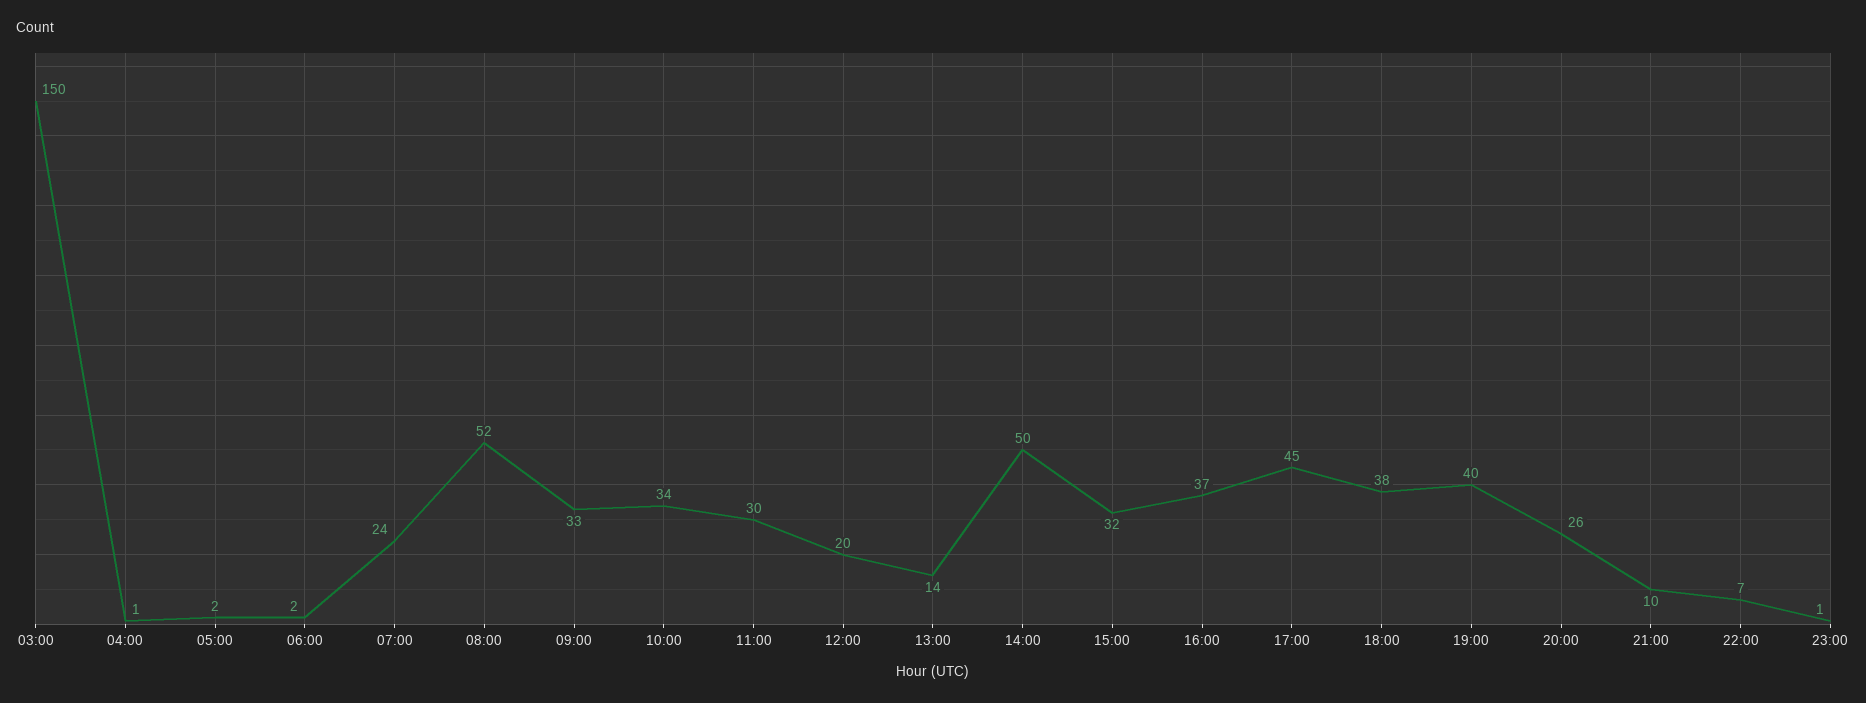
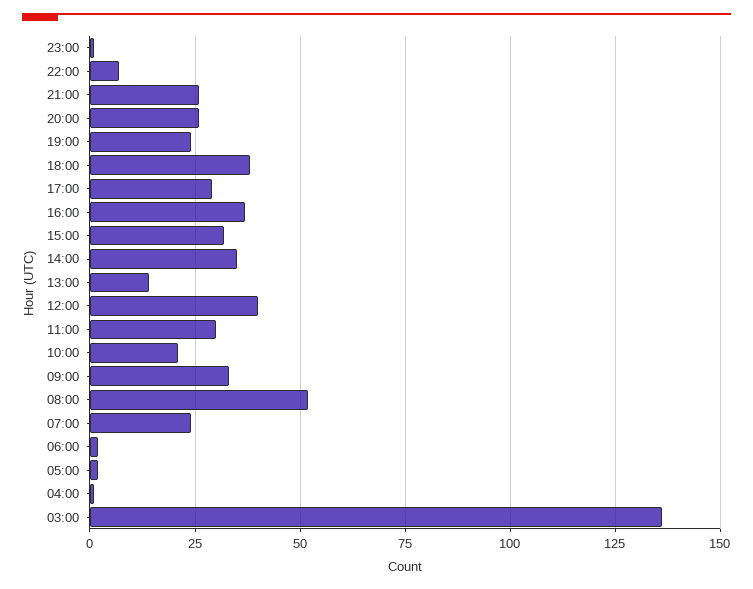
  {
-   "03:00": 150,
+   "03:00": 135,
    "04:00": 1,
    "05:00": 2,
    "06:00": 2,
    "07:00": 24,
    "08:00": 52,
    "09:00": 33,
-   "10:00": 34,
+   "10:00": 20,
    "11:00": 30,
-   "12:00": 20,
+   "12:00": 40,
    "13:00": 14,
-   "14:00": 50,
+   "14:00": 35,
    "15:00": 32,
    "16:00": 37,
-   "17:00": 45,
+   "17:00": 30,
    "18:00": 38,
-   "19:00": 40,
+   "19:00": 25,
    "20:00": 26,
-   "21:00": 10,
+   "21:00": 25,
    "22:00": 7,
    "23:00": 1
  }

